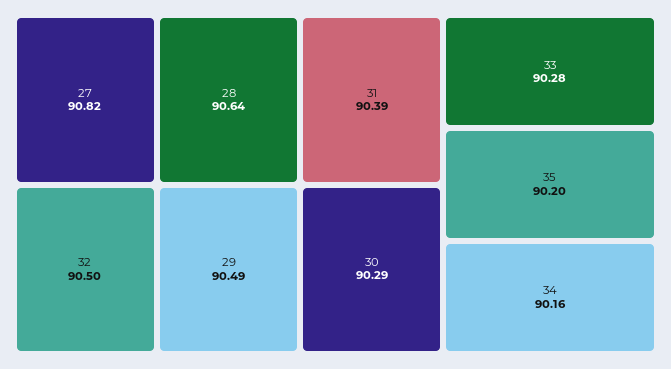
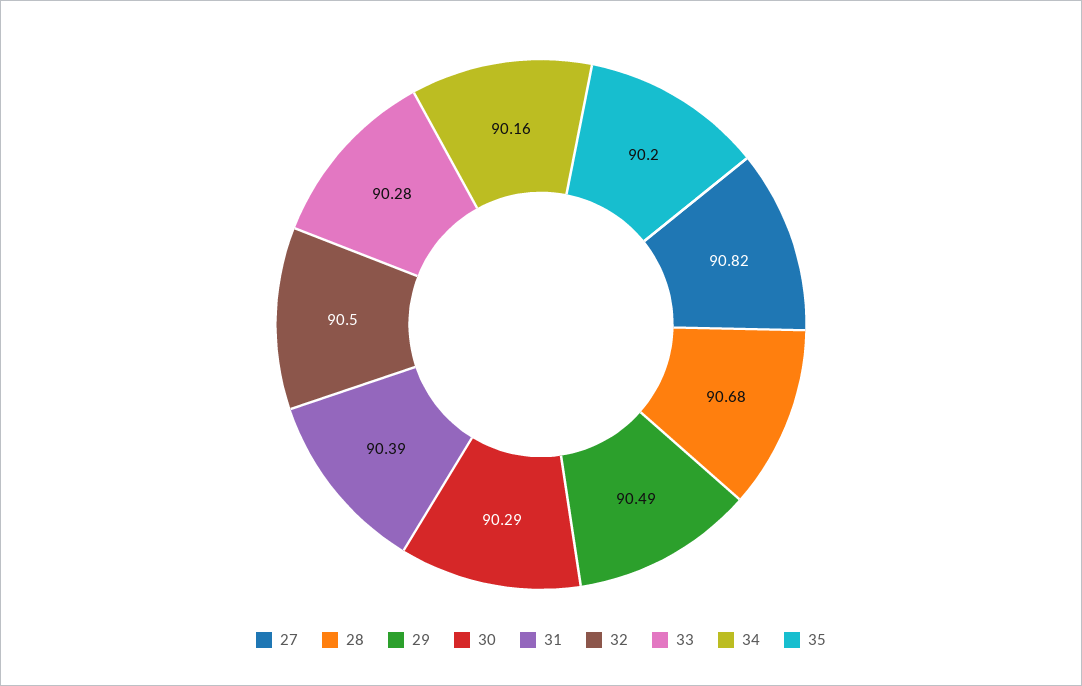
  {
    "27": 90.82,
-   "28": 90.64,
+   "28": 90.68,
    "32": 90.5,
    "29": 90.49,
    "31": 90.39,
    "30": 90.29,
    "33": 90.28,
    "35": 90.2,
    "34": 90.16
  }

